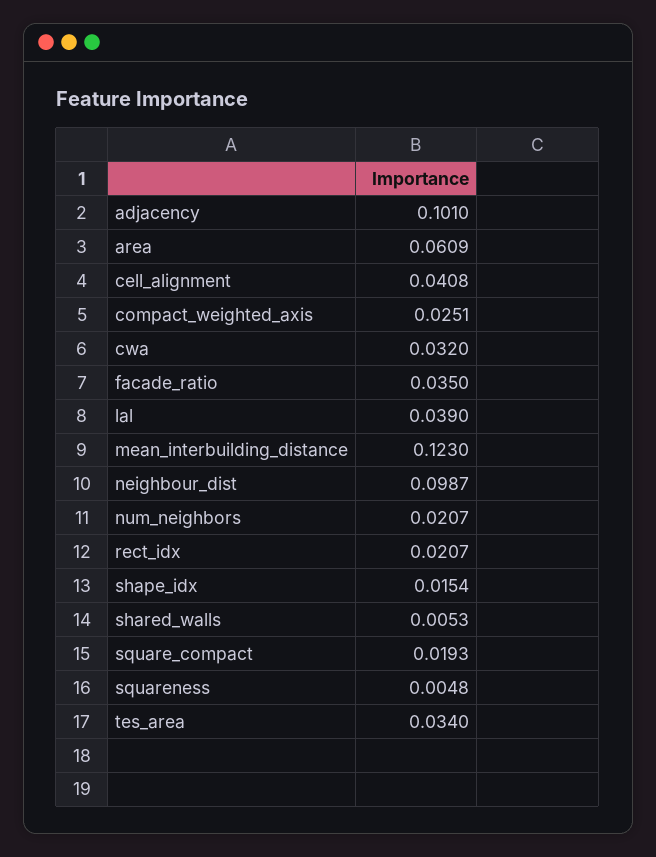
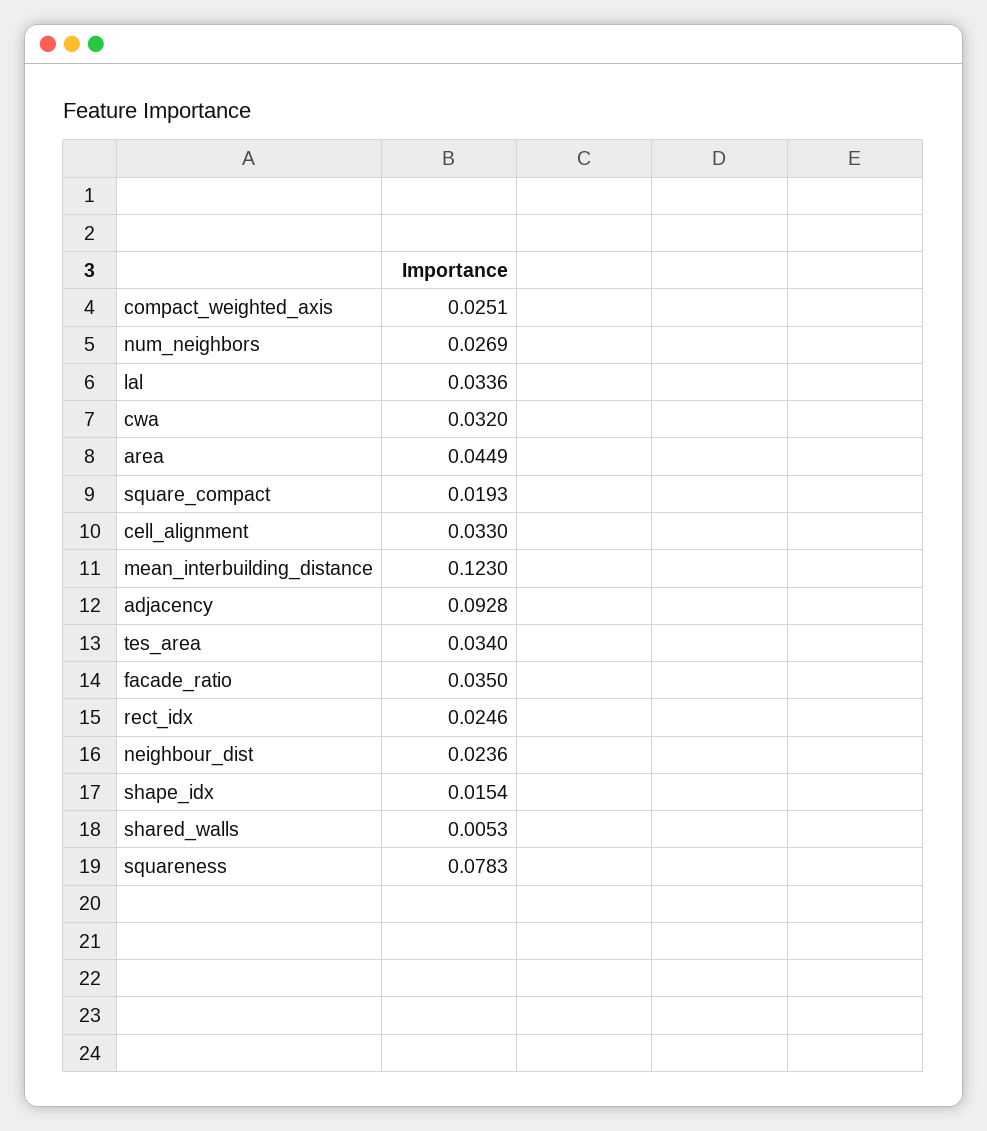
  {
-   "adjacency": 0.101,
+   "adjacency": 0.0928,
-   "area": 0.0609,
+   "area": 0.0449,
-   "cell_alignment": 0.0408,
+   "cell_alignment": 0.033,
    "compact_weighted_axis": 0.0251,
    "cwa": 0.032,
    "facade_ratio": 0.035,
-   "lal": 0.039,
+   "lal": 0.0336,
    "mean_interbuilding_distance": 0.123,
-   "neighbour_dist": 0.0987,
+   "neighbour_dist": 0.0236,
-   "num_neighbors": 0.0207,
+   "num_neighbors": 0.0269,
-   "rect_idx": 0.0207,
+   "rect_idx": 0.0246,
    "shape_idx": 0.0154,
    "shared_walls": 0.0053,
    "square_compact": 0.0193,
-   "squareness": 0.0048,
+   "squareness": 0.0783,
    "tes_area": 0.034
  }

